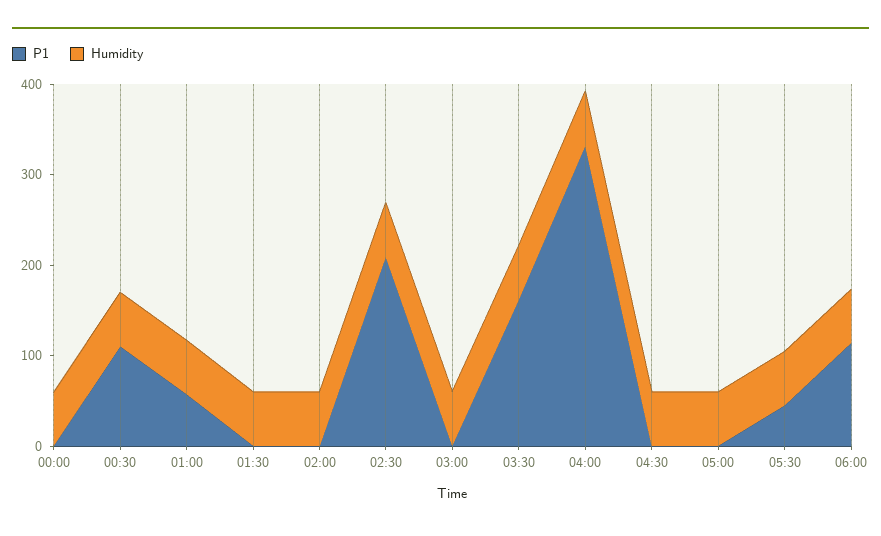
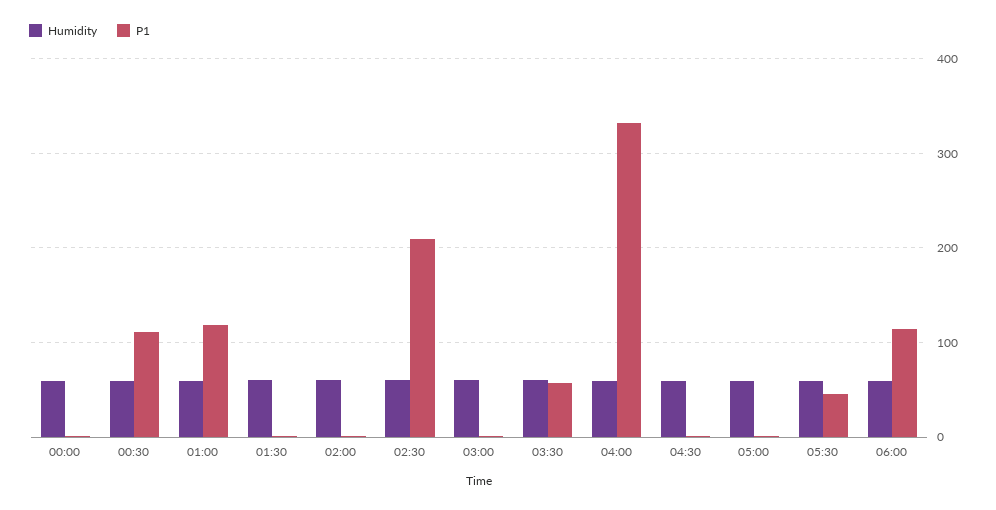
  {
    "P1": {
      "00:00": 0,
      "00:30": 110,
-     "01:00": 60,
+     "01:00": 120,
      "01:30": 0,
      "02:00": 0,
      "02:30": 210,
      "03:00": 0,
-     "03:30": 160,
+     "03:30": 60,
      "04:00": 330,
      "04:30": 0,
      "05:00": 0,
      "05:30": 50,
      "06:00": 110
    },
    "Humidity": {
      "00:00": 60,
      "00:30": 60,
      "01:00": 60,
      "01:30": 60,
      "02:00": 60,
      "02:30": 60,
      "03:00": 60,
      "03:30": 60,
      "04:00": 60,
      "04:30": 60,
      "05:00": 60,
      "05:30": 60,
      "06:00": 60
    }
  }

